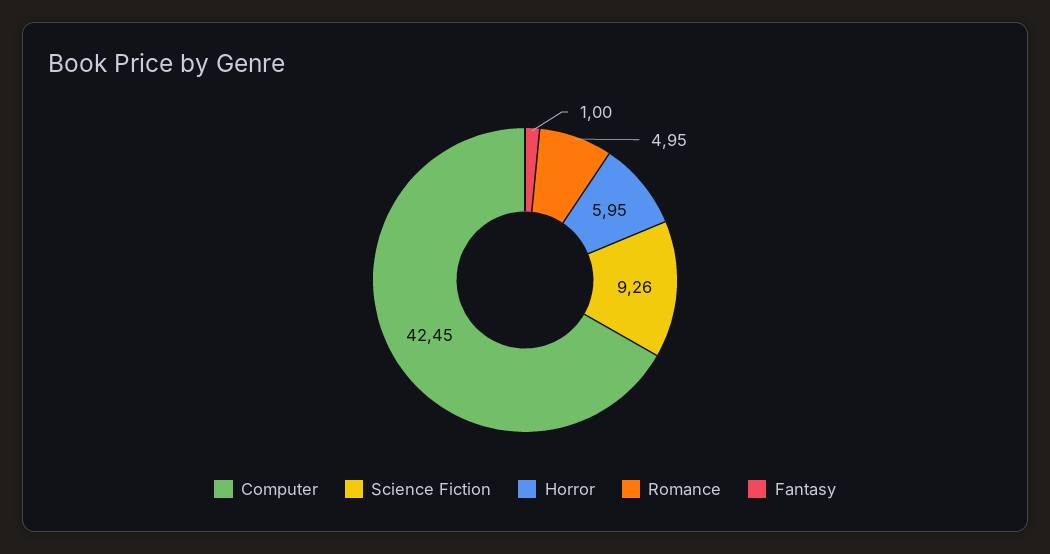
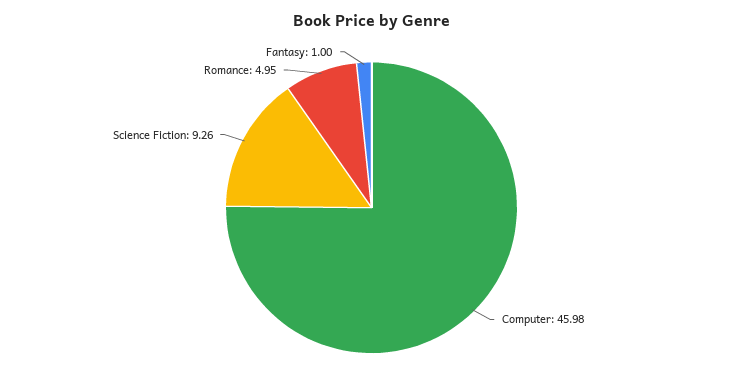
  {
-   "Computer": 42.45,
+   "Computer": 45.98,
    "Science Fiction": 9.26,
-   "Horror": 5.95,
    "Romance": 4.95,
    "Fantasy": 1
  }

